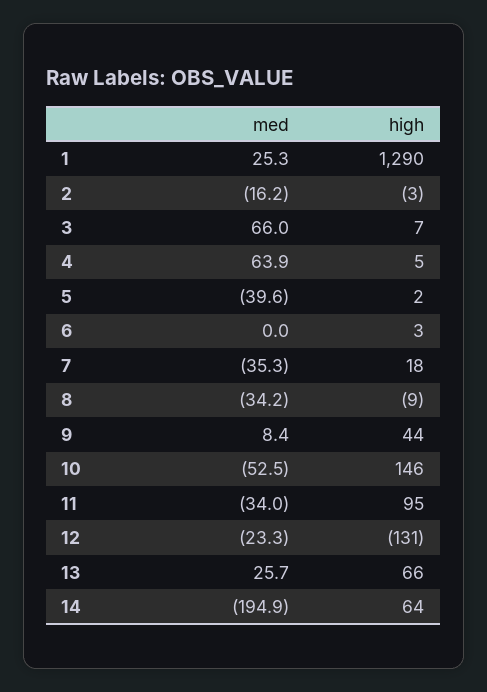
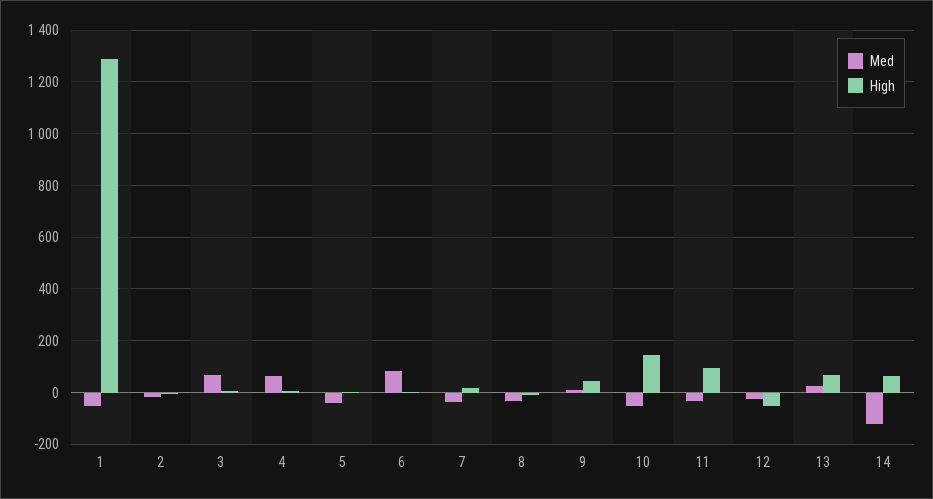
  {
    "med": {
-     "1": 25.3,
+     "1": -50,
      "2": -16.2,
      "3": 66,
      "4": 63.9,
      "5": -39.6,
-     "6": 0,
+     "6": 75,
      "7": -35.3,
      "8": -34.2,
      "9": 8.4,
      "10": -52.5,
      "11": -34,
      "12": -23.3,
      "13": 25.7,
-     "14": -194.9
+     "14": -125
    },
    "high": {
      "1": 1290,
      "2": -3,
      "3": 7,
      "4": 5,
      "5": 2,
      "6": 3,
      "7": 18,
      "8": -9,
      "9": 44,
      "10": 146,
      "11": 95,
-     "12": -131,
+     "12": -50,
      "13": 66,
      "14": 64
    }
  }

